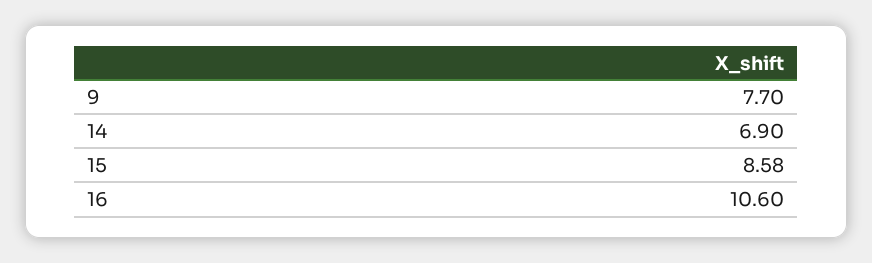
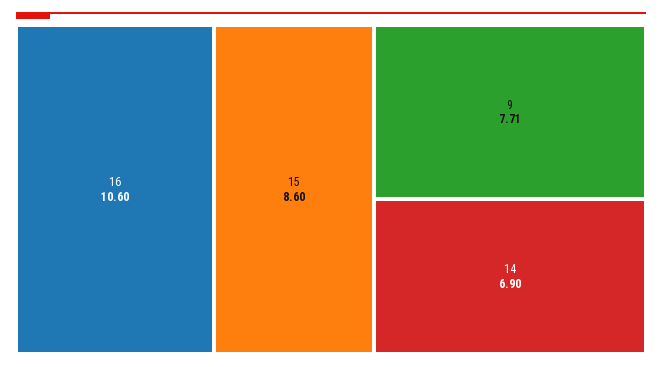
  {
-   "9": 7.7,
+   "9": 7.71,
    "14": 6.9,
-   "15": 8.58,
+   "15": 8.6,
    "16": 10.6
  }

